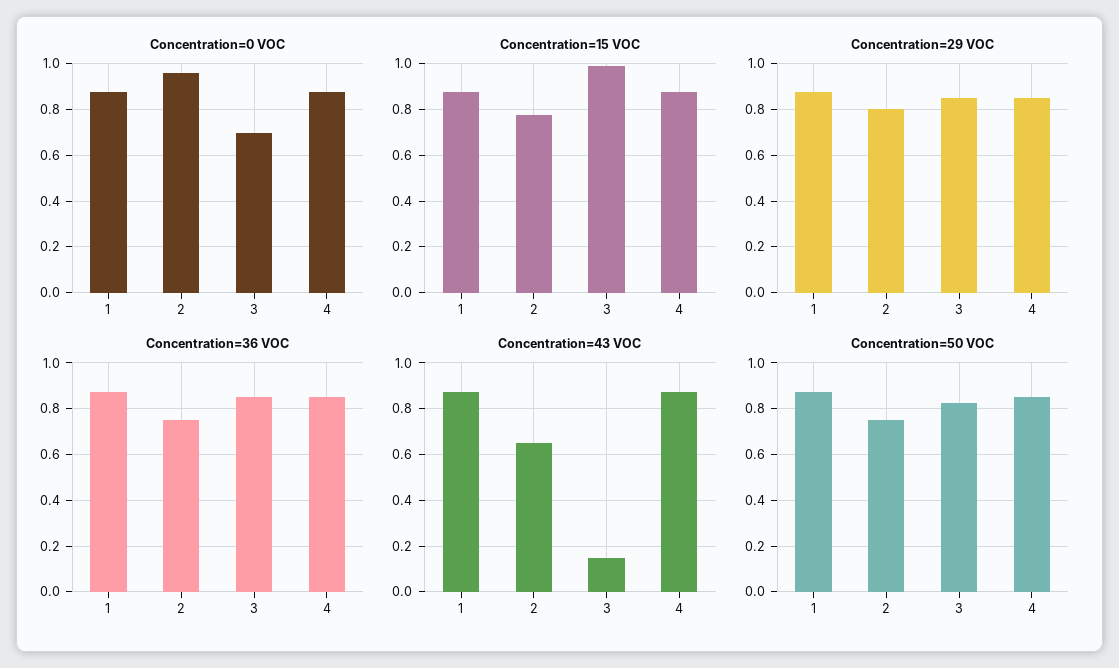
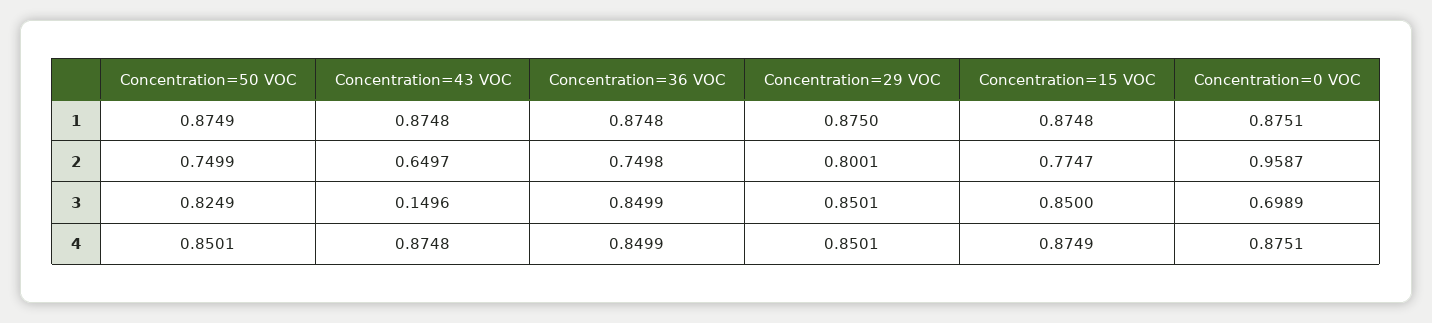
  {
    "Concentration=0 VOC": {
      "1": 0.8751,
      "2": 0.9587,
      "3": 0.6989,
      "4": 0.8751
    },
    "Concentration=15 VOC": {
      "1": 0.8748,
      "2": 0.7747,
-     "3": 1,
+     "3": 0.85,
      "4": 0.8749
    },
    "Concentration=29 VOC": {
      "1": 0.875,
      "2": 0.8001,
      "3": 0.8501,
      "4": 0.8501
    },
    "Concentration=36 VOC": {
      "1": 0.8748,
      "2": 0.7498,
      "3": 0.8499,
      "4": 0.8499
    },
    "Concentration=43 VOC": {
      "1": 0.8748,
      "2": 0.6497,
      "3": 0.1496,
      "4": 0.8748
    },
    "Concentration=50 VOC": {
      "1": 0.8749,
      "2": 0.7499,
      "3": 0.8249,
      "4": 0.8501
    }
  }

